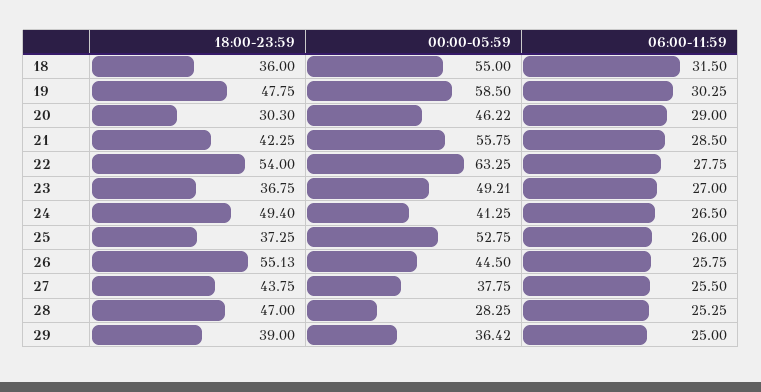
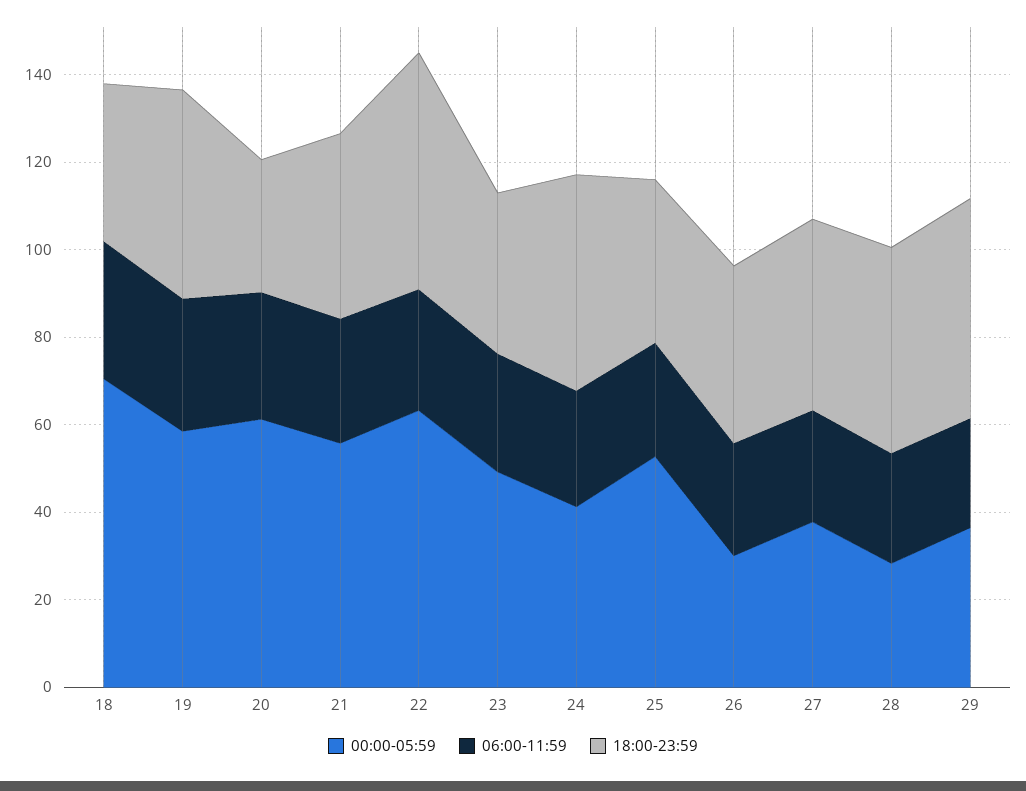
  {
    "18:00-23:59": {
      "18": 36,
      "19": 47.75,
      "20": 30.3,
      "21": 42.25,
      "22": 54,
      "23": 36.75,
      "24": 49.4,
      "25": 37.25,
-     "26": 55.13,
+     "26": 40,
      "27": 43.75,
      "28": 47,
-     "29": 39
+     "29": 50
    },
    "00:00-05:59": {
-     "18": 55,
+     "18": 70,
      "19": 58.5,
-     "20": 46.22,
+     "20": 60,
      "21": 55.75,
      "22": 63.25,
      "23": 49.21,
      "24": 41.25,
      "25": 52.75,
-     "26": 44.5,
+     "26": 30,
      "27": 37.75,
      "28": 28.25,
      "29": 36.42
    },
    "06:00-11:59": {
      "18": 31.5,
      "19": 30.25,
      "20": 29,
      "21": 28.5,
      "22": 27.75,
      "23": 27,
      "24": 26.5,
      "25": 26,
      "26": 25.75,
      "27": 25.5,
      "28": 25.25,
      "29": 25
    }
  }

